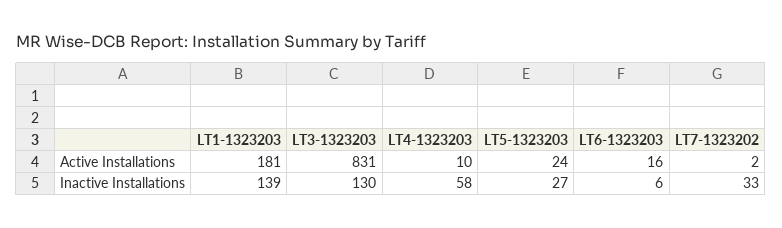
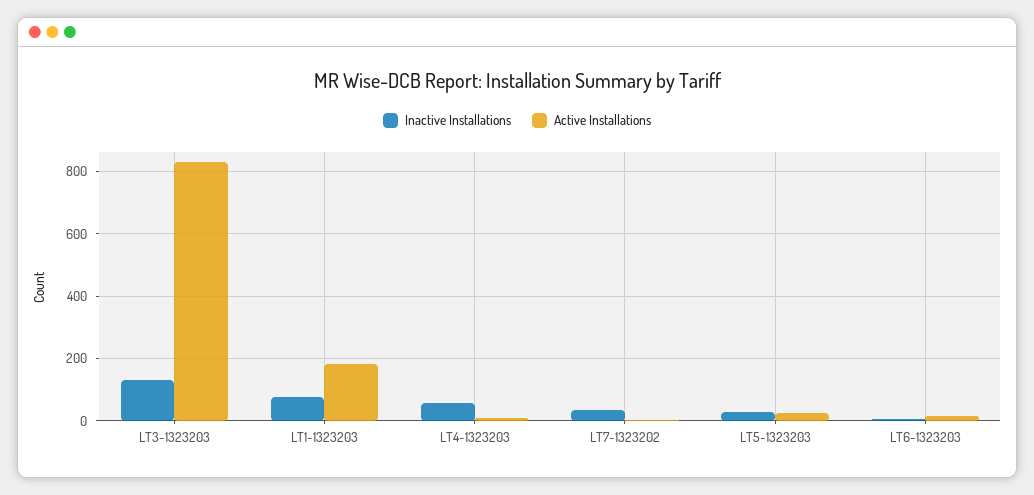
  {
    "Active Installations": {
      "LT1-1323203": 181,
      "LT3-1323203": 831,
      "LT4-1323203": 10,
      "LT5-1323203": 24,
      "LT6-1323203": 16,
      "LT7-1323202": 2
    },
    "Inactive Installations": {
-     "LT1-1323203": 139,
+     "LT1-1323203": 80,
      "LT3-1323203": 130,
      "LT4-1323203": 58,
      "LT5-1323203": 27,
      "LT6-1323203": 6,
      "LT7-1323202": 33
    }
  }

